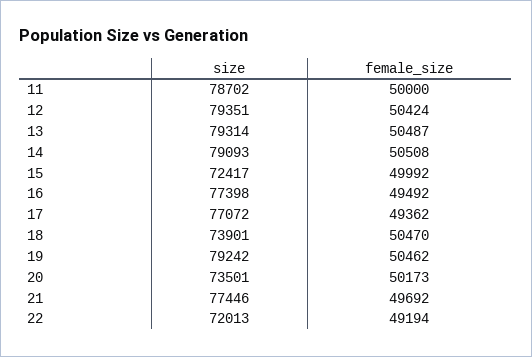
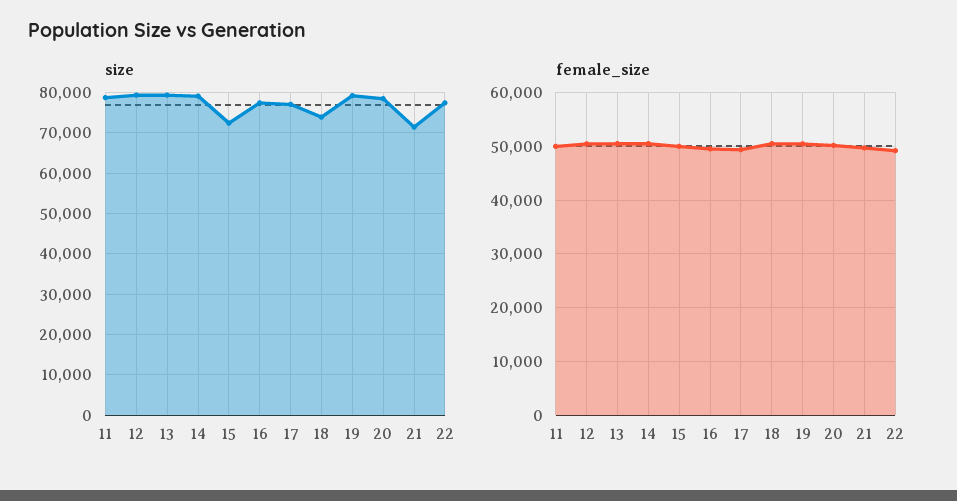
  {
    "size": {
      "11": 78702,
      "12": 79351,
      "13": 79314,
      "14": 79093,
      "15": 72417,
      "16": 77398,
      "17": 77072,
      "18": 73901,
      "19": 79242,
-     "20": 73501,
+     "20": 78000,
-     "21": 77446,
+     "21": 72000,
-     "22": 72013
+     "22": 78000
    },
    "female_size": {
      "11": 50000,
      "12": 50424,
      "13": 50487,
      "14": 50508,
      "15": 49992,
      "16": 49492,
      "17": 49362,
      "18": 50470,
      "19": 50462,
      "20": 50173,
      "21": 49692,
      "22": 49194
    }
  }

